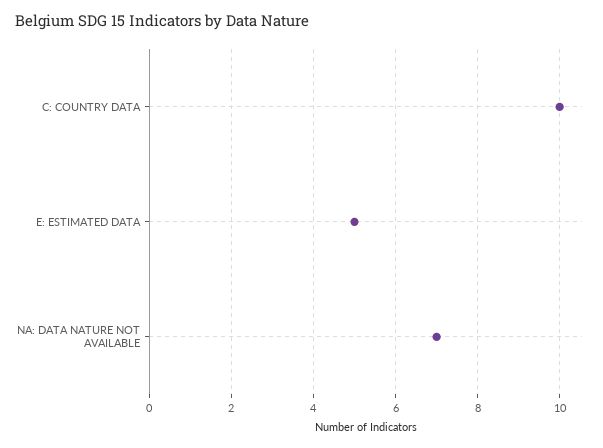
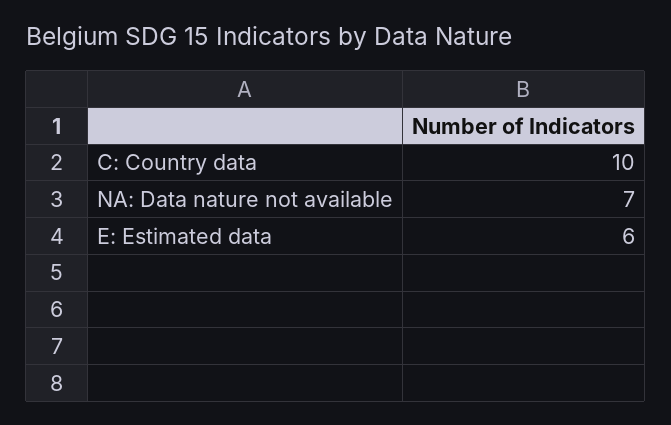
  {
    "C: COUNTRY DATA": 10,
-   "E: ESTIMATED DATA": 5,
+   "E: ESTIMATED DATA": 6,
    "NA: DATA NATURE NOT AVAILABLE": 7
  }

